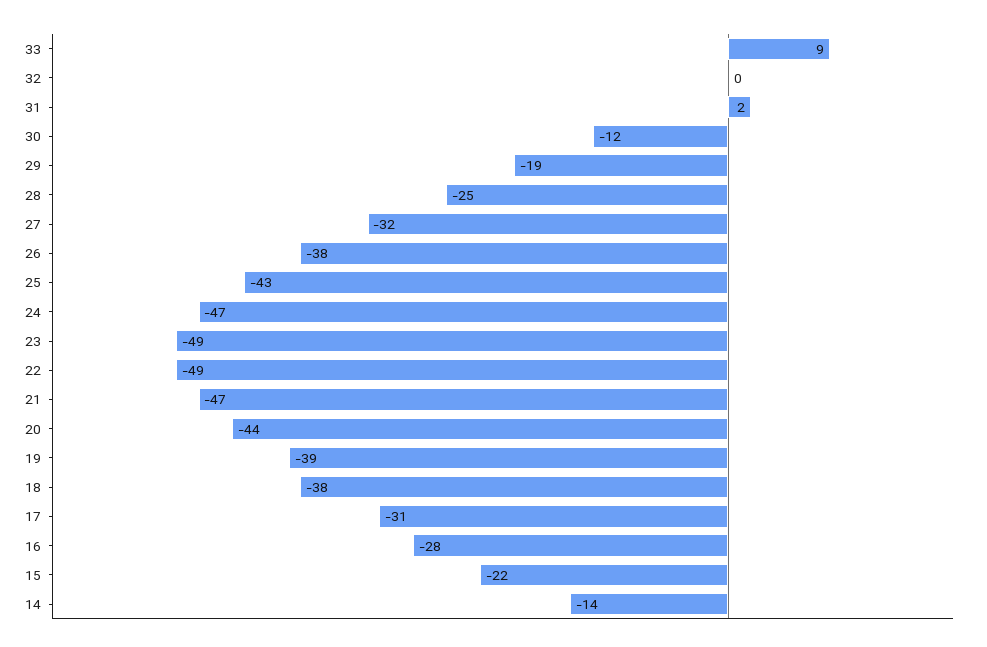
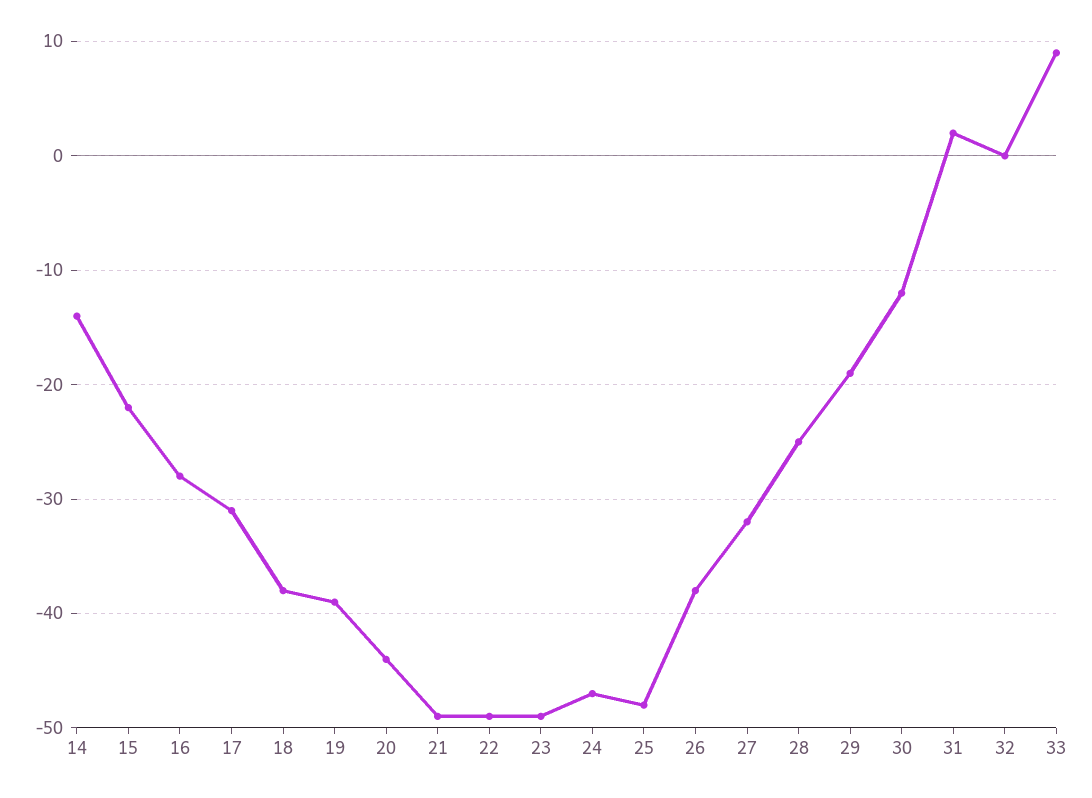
  {
    "33": 9,
    "32": 0,
    "31": 2,
    "30": -12,
    "29": -19,
    "28": -25,
    "27": -32,
    "26": -38,
-   "25": -43,
+   "25": -48,
    "24": -47,
    "23": -49,
    "22": -49,
-   "21": -47,
+   "21": -49,
    "20": -44,
    "19": -39,
    "18": -38,
    "17": -31,
    "16": -28,
    "15": -22,
    "14": -14
  }

